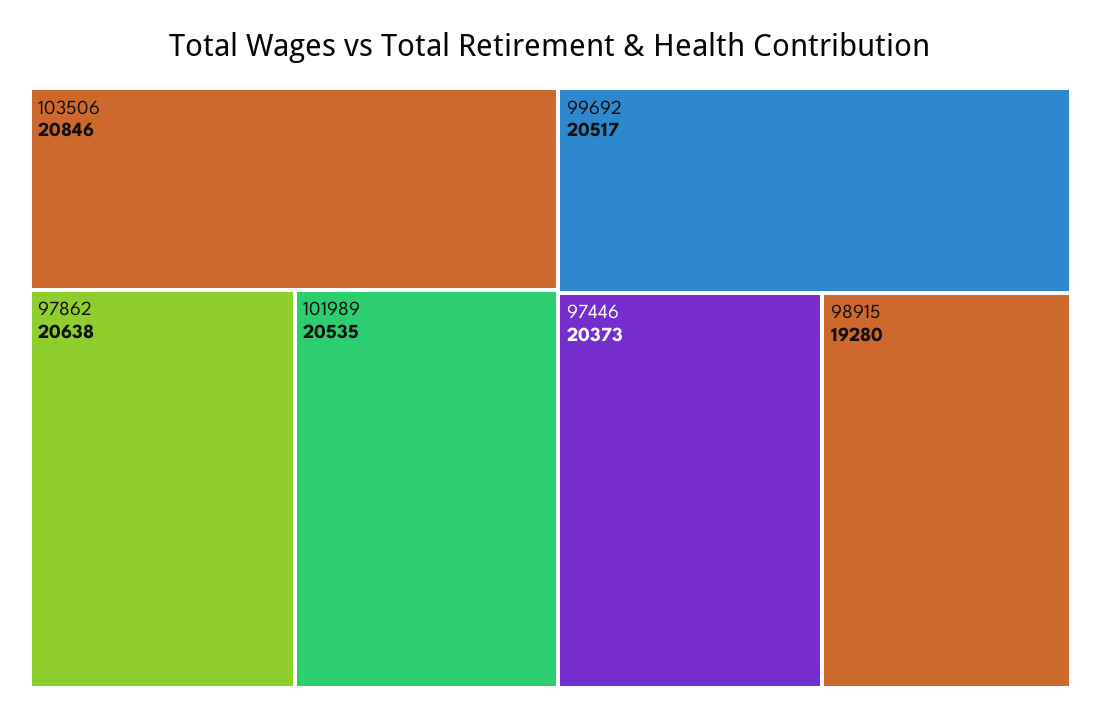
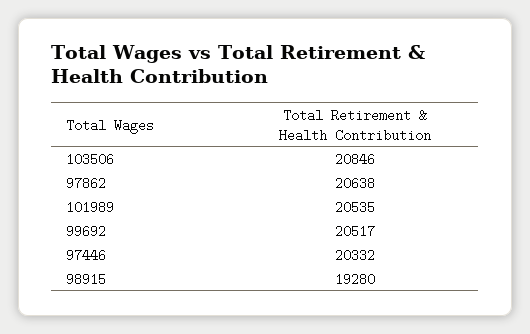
  {
    "103506": 20846,
    "97862": 20638,
    "101989": 20535,
    "99692": 20517,
-   "97446": 20373,
+   "97446": 20332,
    "98915": 19280
  }

